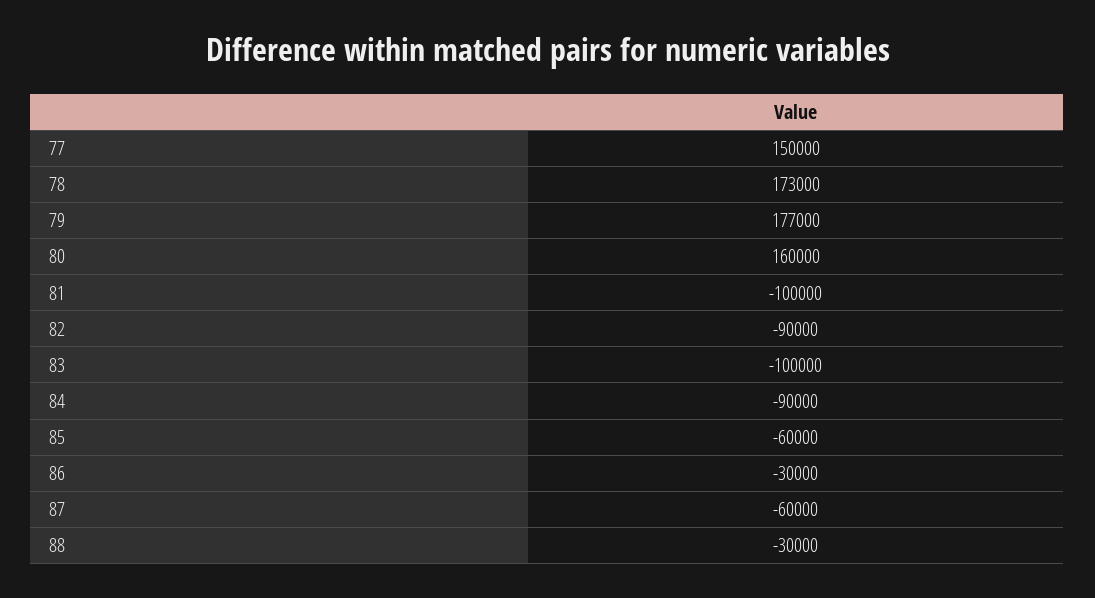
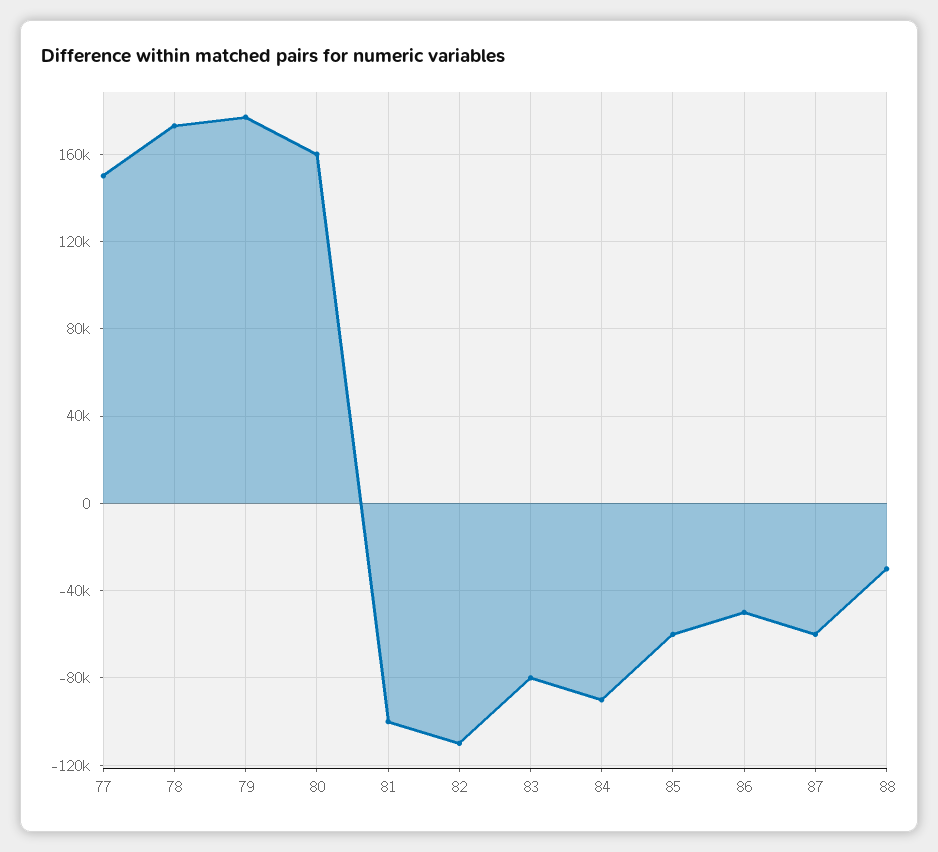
  {
    "77": 150000,
    "78": 173000,
    "79": 177000,
    "80": 160000,
    "81": -100000,
-   "82": -90000,
+   "82": -110000,
-   "83": -100000,
+   "83": -80000,
    "84": -90000,
    "85": -60000,
-   "86": -30000,
+   "86": -50000,
    "87": -60000,
    "88": -30000
  }

